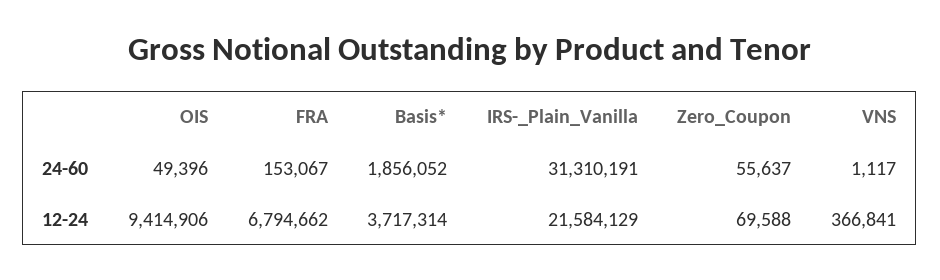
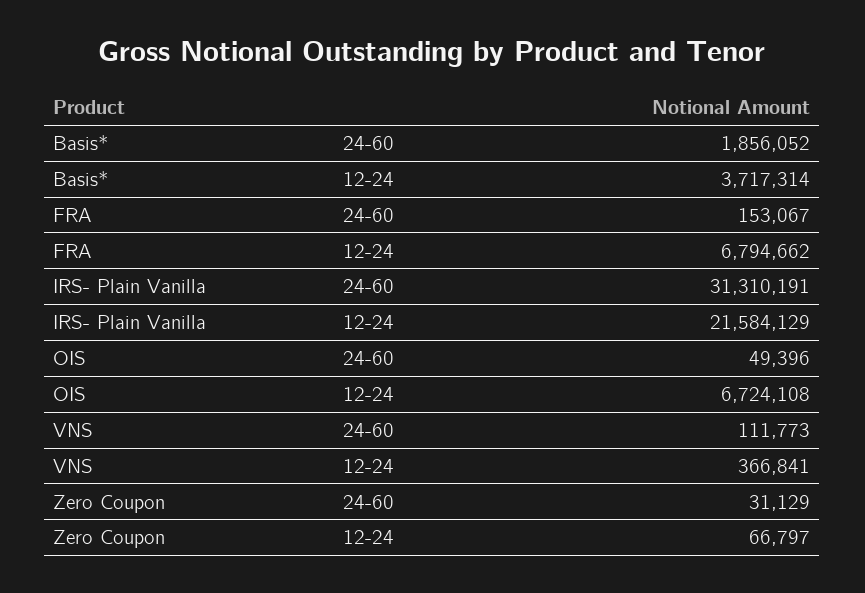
  {
    "OIS": {
      "24-60": 49396,
-     "12-24": 9414906
+     "12-24": 6724108
    },
    "FRA": {
      "24-60": 153067,
      "12-24": 6794662
    },
    "Basis*": {
      "24-60": 1856052,
      "12-24": 3717314
    },
    "IRS-_Plain_Vanilla": {
      "24-60": 31310191,
      "12-24": 21584129
    },
    "Zero_Coupon": {
-     "24-60": 55637,
+     "24-60": 31129,
-     "12-24": 69588
+     "12-24": 66797
    },
    "VNS": {
-     "24-60": 1117,
+     "24-60": 111773,
      "12-24": 366841
    }
  }

